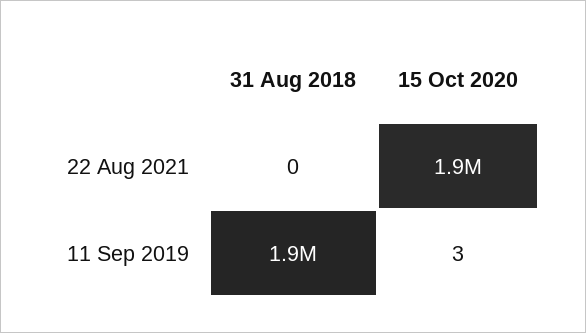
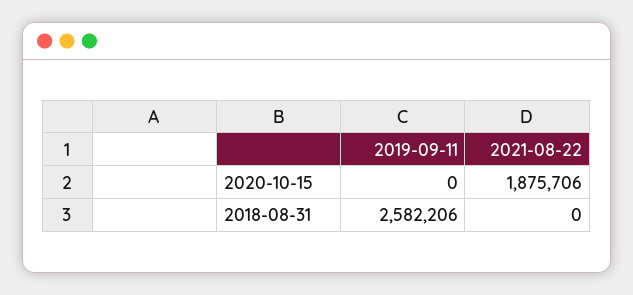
  {
    "31 Aug 2018": {
      "22 Aug 2021": 0,
-     "11 Sep 2019": 1900000
+     "11 Sep 2019": 2582206
    },
    "15 Oct 2020": {
      "22 Aug 2021": 1875706,
-     "11 Sep 2019": 3
+     "11 Sep 2019": 0
    }
  }

